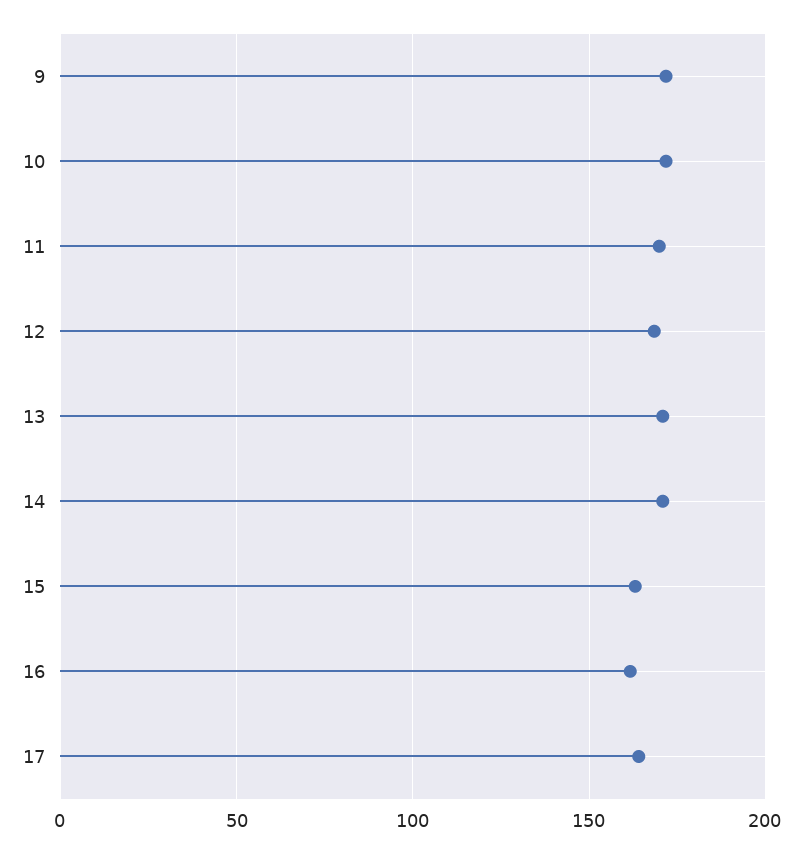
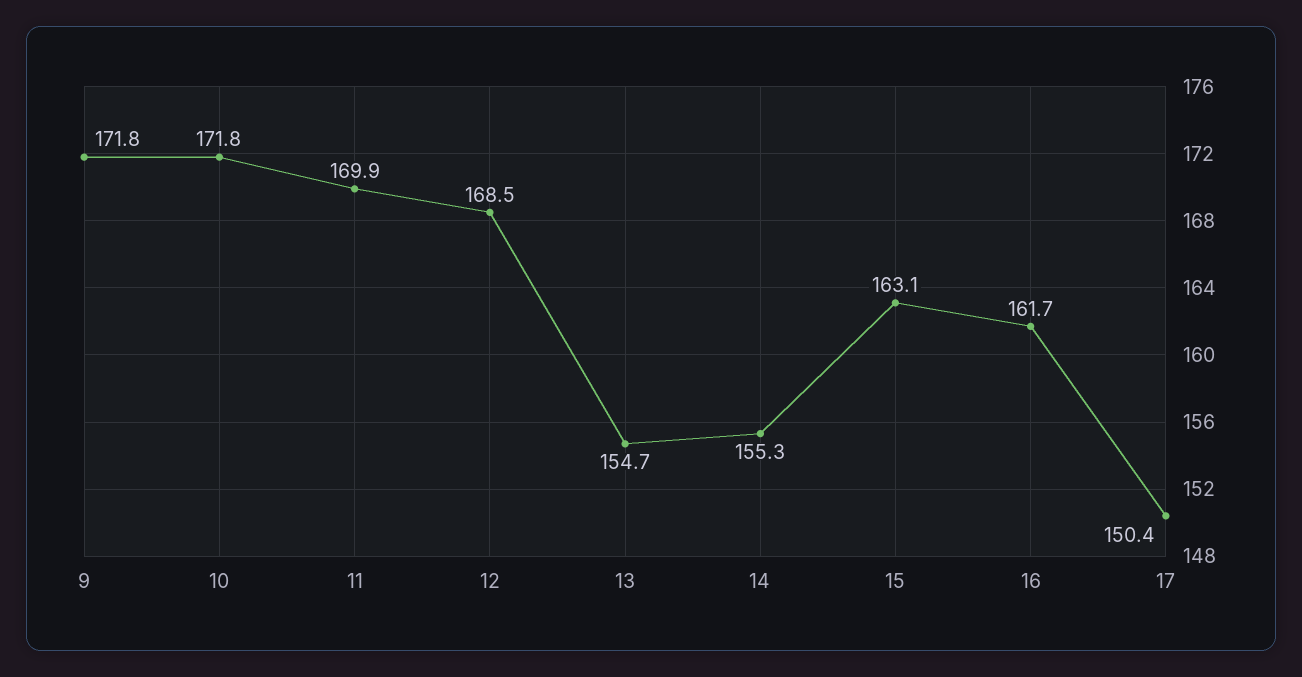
  {
    "9": 171.8,
    "10": 171.8,
    "11": 169.9,
    "12": 168.5,
-   "13": 170,
+   "13": 154.7,
-   "14": 170,
+   "14": 155.3,
    "15": 163.1,
    "16": 161.7,
-   "17": 165
+   "17": 150.4
  }

